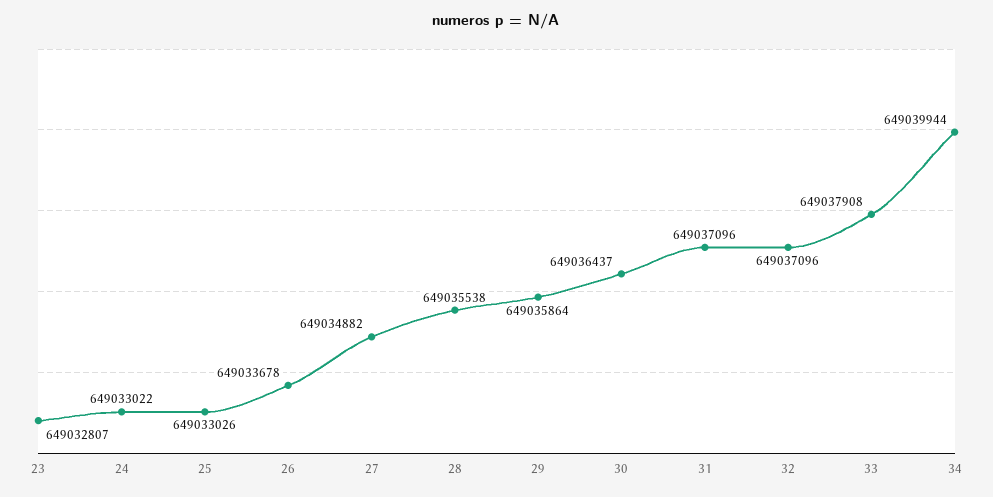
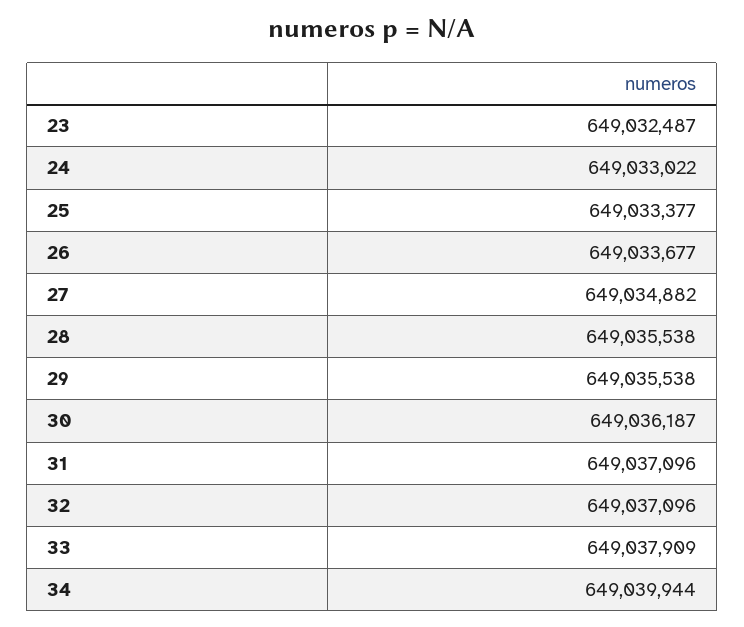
  {
-   "23": 649032807,
+   "23": 649032487,
    "24": 649033022,
-   "25": 649033026,
+   "25": 649033377,
-   "26": 649033678,
+   "26": 649033677,
    "27": 649034882,
    "28": 649035538,
-   "29": 649035864,
+   "29": 649035538,
-   "30": 649036437,
+   "30": 649036187,
    "31": 649037096,
    "32": 649037096,
-   "33": 649037908,
+   "33": 649037909,
    "34": 649039944
  }

